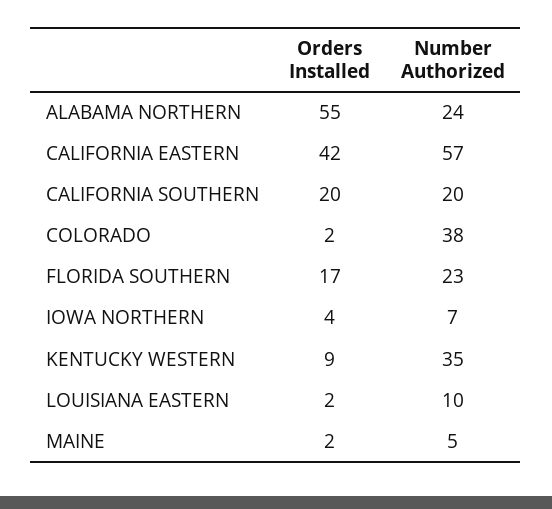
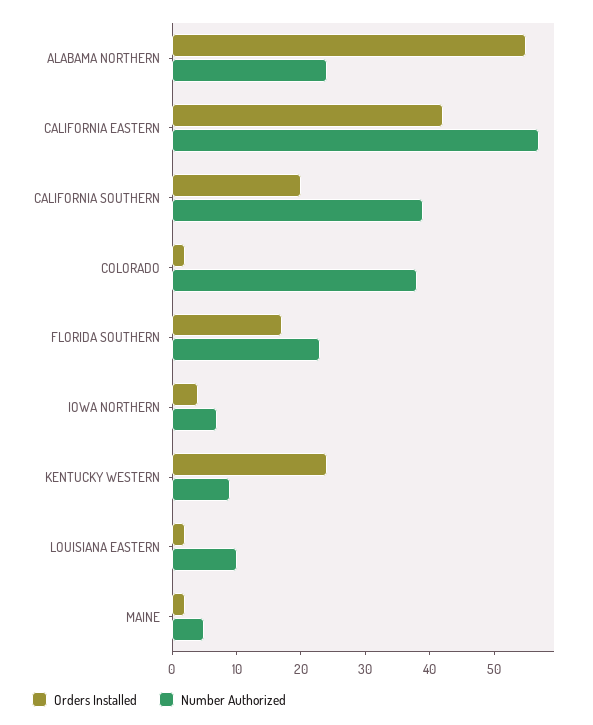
  {
    "Orders Installed": {
      "ALABAMA NORTHERN": 55,
      "CALIFORNIA EASTERN": 42,
      "CALIFORNIA SOUTHERN": 20,
      "COLORADO": 2,
      "FLORIDA SOUTHERN": 17,
      "IOWA NORTHERN": 4,
-     "KENTUCKY WESTERN": 9,
+     "KENTUCKY WESTERN": 25,
      "LOUISIANA EASTERN": 2,
      "MAINE": 2
    },
    "Number Authorized": {
      "ALABAMA NORTHERN": 24,
      "CALIFORNIA EASTERN": 57,
-     "CALIFORNIA SOUTHERN": 20,
+     "CALIFORNIA SOUTHERN": 40,
      "COLORADO": 38,
      "FLORIDA SOUTHERN": 23,
      "IOWA NORTHERN": 7,
-     "KENTUCKY WESTERN": 35,
+     "KENTUCKY WESTERN": 10,
      "LOUISIANA EASTERN": 10,
      "MAINE": 5
    }
  }

